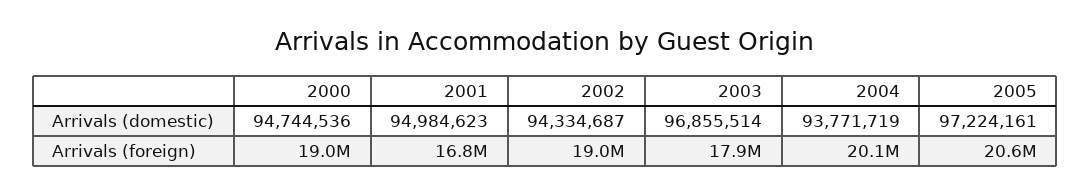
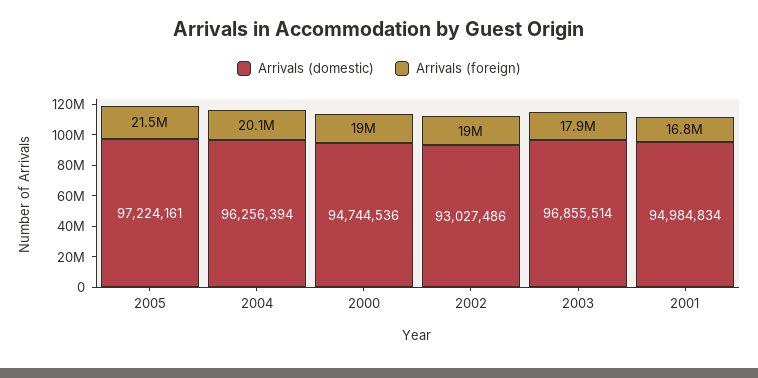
  {
    "Arrivals (domestic)": {
      "2000": 94744536,
-     "2001": 94984623,
+     "2001": 94984834,
-     "2002": 94334687,
+     "2002": 93027486,
      "2003": 96855514,
-     "2004": 93771719,
+     "2004": 96256394,
      "2005": 97224161
    },
    "Arrivals (foreign)": {
      "2000": 19000000,
      "2001": 16800000,
      "2002": 19000000,
      "2003": 17900000,
      "2004": 20100000,
-     "2005": 20600000
+     "2005": 21500000
    }
  }

